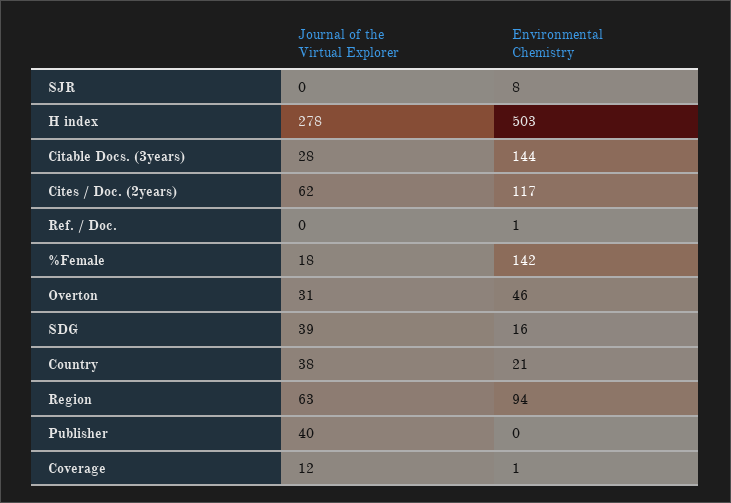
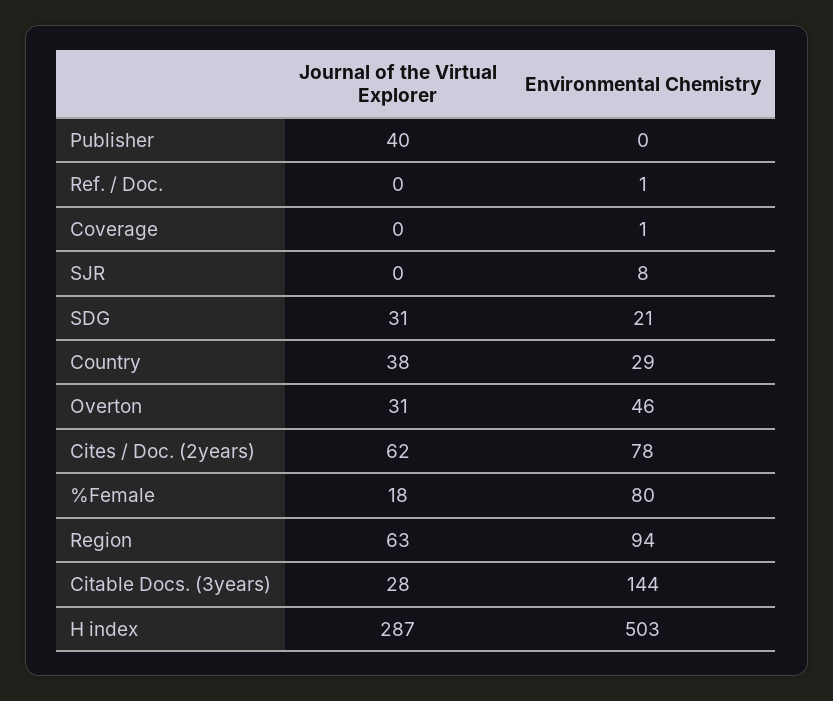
  {
    "Journal of the Virtual Explorer": {
      "SJR": 0,
-     "H index": 278,
+     "H index": 287,
      "Citable Docs. (3years)": 28,
      "Cites / Doc. (2years)": 62,
      "Ref. / Doc.": 0,
      "%Female": 18,
      "Overton": 31,
-     "SDG": 39,
+     "SDG": 31,
      "Country": 38,
      "Region": 63,
      "Publisher": 40,
-     "Coverage": 12
+     "Coverage": 0
    },
    "Environmental Chemistry": {
      "SJR": 8,
      "H index": 503,
      "Citable Docs. (3years)": 144,
-     "Cites / Doc. (2years)": 117,
+     "Cites / Doc. (2years)": 78,
      "Ref. / Doc.": 1,
-     "%Female": 142,
+     "%Female": 80,
      "Overton": 46,
-     "SDG": 16,
+     "SDG": 21,
-     "Country": 21,
+     "Country": 29,
      "Region": 94,
      "Publisher": 0,
      "Coverage": 1
    }
  }

